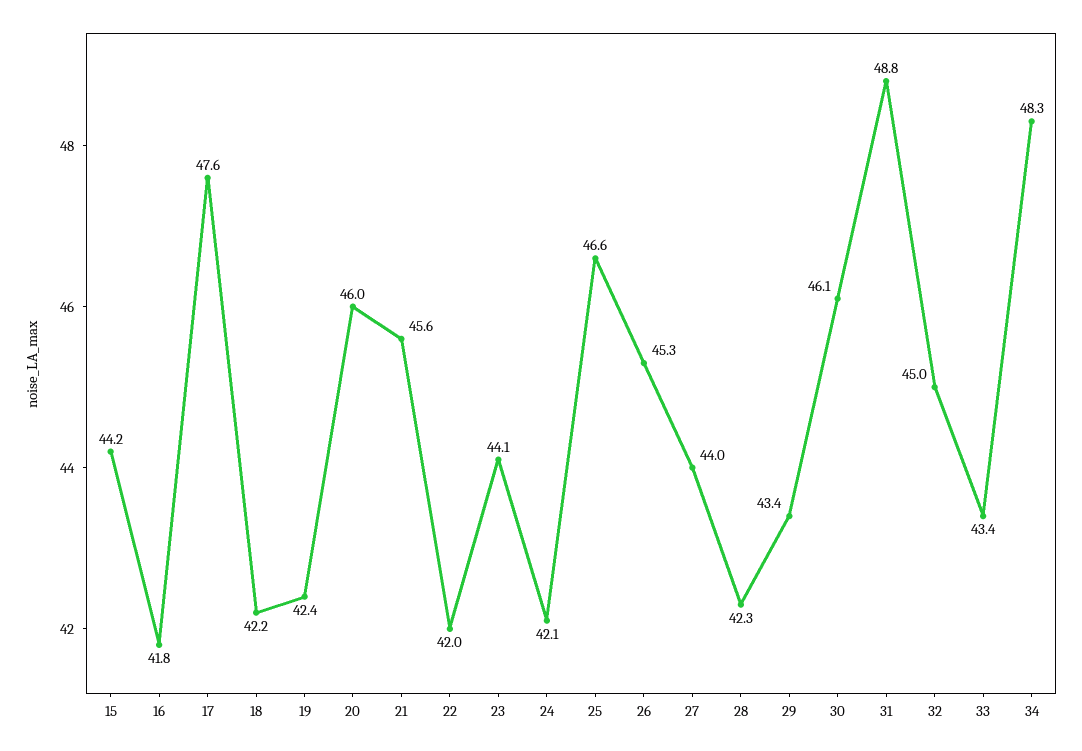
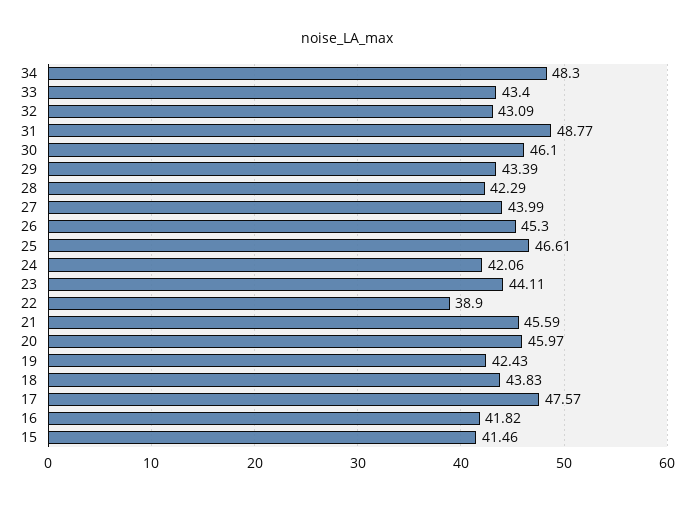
  {
-   "15": 44.2,
+   "15": 41.46,
    "16": 41.82,
    "17": 47.57,
-   "18": 42.2,
+   "18": 43.83,
    "19": 42.43,
    "20": 45.97,
    "21": 45.59,
-   "22": 42,
+   "22": 38.9,
    "23": 44.11,
    "24": 42.06,
    "25": 46.61,
    "26": 45.3,
    "27": 43.99,
    "28": 42.29,
    "29": 43.39,
    "30": 46.1,
    "31": 48.77,
-   "32": 45,
+   "32": 43.09,
    "33": 43.4,
    "34": 48.3
  }

